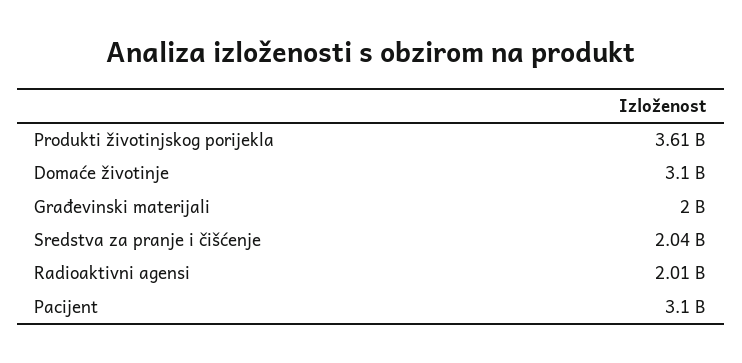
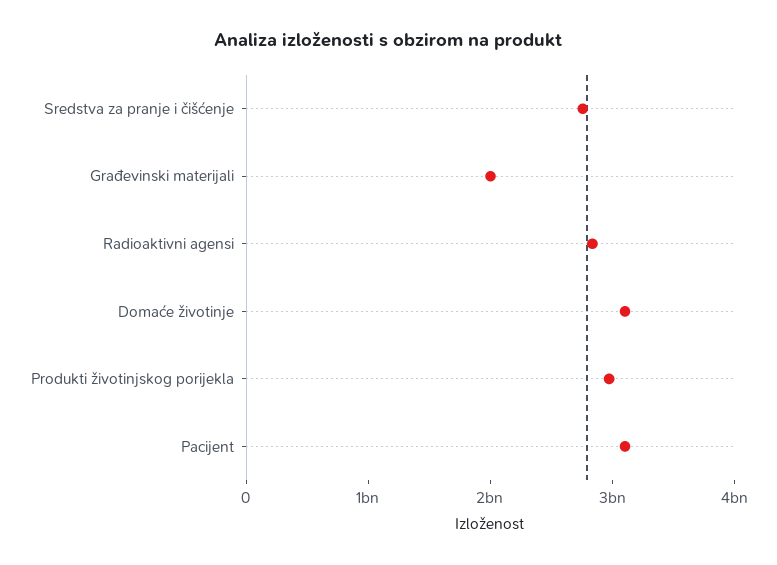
  {
-   "Produkti životinjskog porijekla": 3610000000,
+   "Produkti životinjskog porijekla": 3000000000,
    "Domaće životinje": 3100000000,
    "Građevinski materijali": 2000000000,
-   "Sredstva za pranje i čišćenje": 2040000000,
+   "Sredstva za pranje i čišćenje": 2800000000,
-   "Radioaktivni agensi": 2010000000,
+   "Radioaktivni agensi": 2800000000,
    "Pacijent": 3100000000
  }

